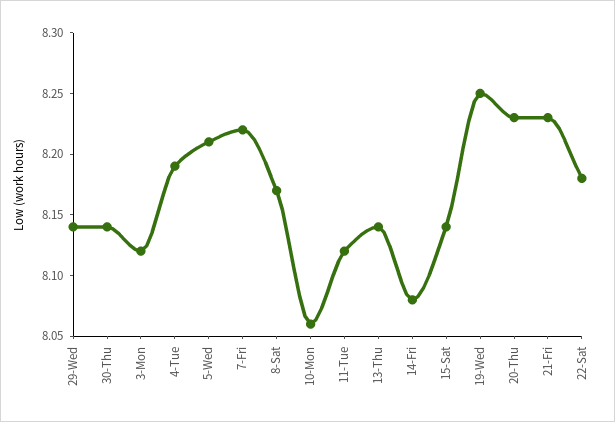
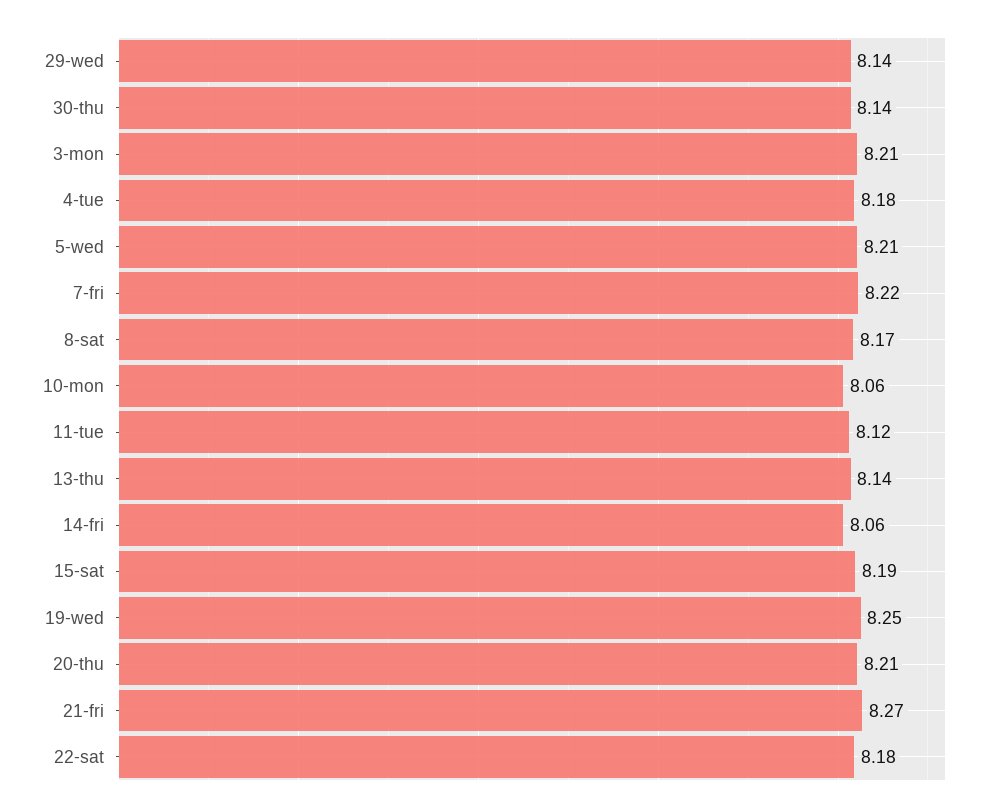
  {
    "29-Wed": 8.14,
    "30-Thu": 8.14,
-   "3-Mon": 8.12,
+   "3-Mon": 8.21,
-   "4-Tue": 8.19,
+   "4-Tue": 8.18,
    "5-Wed": 8.21,
    "7-Fri": 8.22,
    "8-Sat": 8.17,
    "10-Mon": 8.06,
    "11-Tue": 8.12,
    "13-Thu": 8.14,
-   "14-Fri": 8.08,
+   "14-Fri": 8.06,
-   "15-Sat": 8.14,
+   "15-Sat": 8.19,
    "19-Wed": 8.25,
-   "20-Thu": 8.23,
+   "20-Thu": 8.21,
-   "21-Fri": 8.23,
+   "21-Fri": 8.27,
    "22-Sat": 8.18
  }

